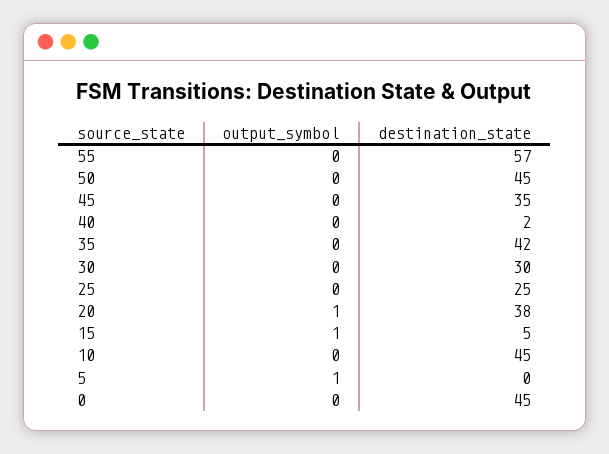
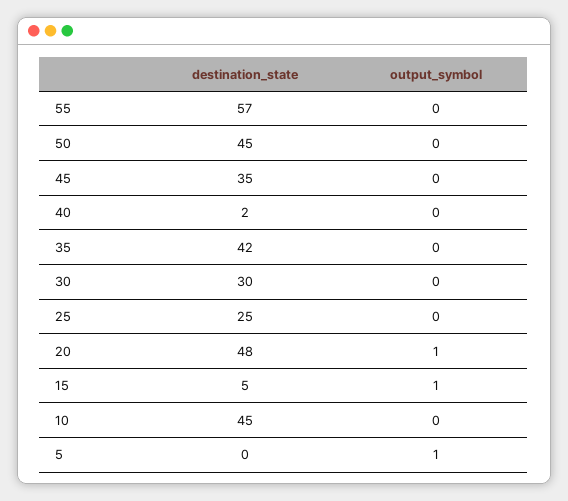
  {
    "output_symbol": {
      "55": 0,
      "50": 0,
      "45": 0,
      "40": 0,
      "35": 0,
      "30": 0,
      "25": 0,
      "20": 1,
      "15": 1,
      "10": 0,
-     "5": 1,
+     "5": 1
-     "0": 0
    },
    "destination_state": {
      "55": 57,
      "50": 45,
      "45": 35,
      "40": 2,
      "35": 42,
      "30": 30,
      "25": 25,
-     "20": 38,
+     "20": 48,
      "15": 5,
      "10": 45,
-     "5": 0,
+     "5": 0
-     "0": 45
    }
  }

